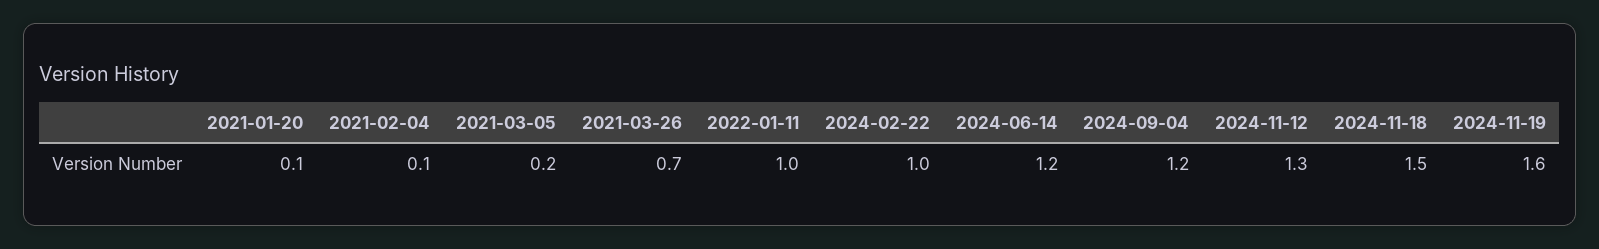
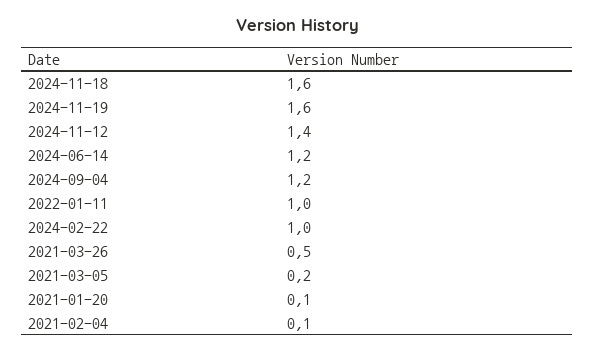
  {
    "2021-01-20": 0.1,
    "2021-02-04": 0.1,
    "2021-03-05": 0.2,
-   "2021-03-26": 0.7,
+   "2021-03-26": 0.5,
    "2022-01-11": 1,
    "2024-02-22": 1,
    "2024-06-14": 1.2,
    "2024-09-04": 1.2,
-   "2024-11-12": 1.3,
+   "2024-11-12": 1.4,
-   "2024-11-18": 1.5,
+   "2024-11-18": 1.6,
    "2024-11-19": 1.6
  }

